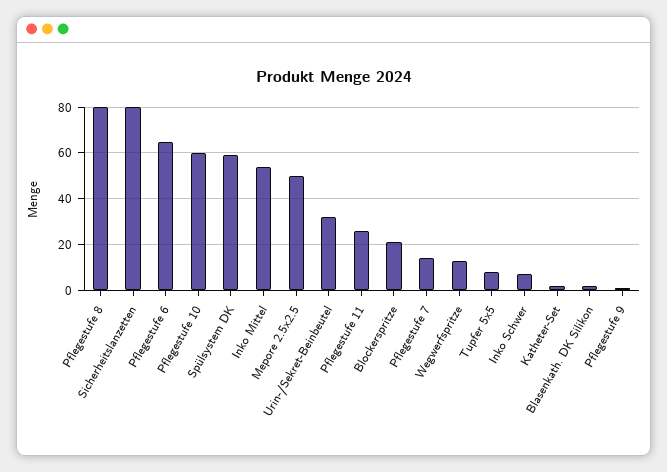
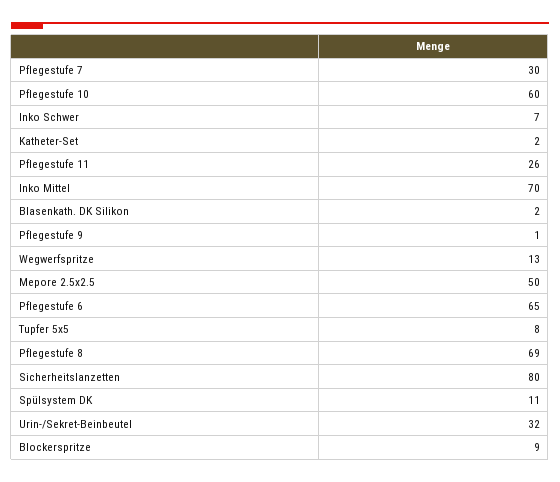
  {
-   "Pflegestufe 8": 80,
+   "Pflegestufe 8": 69,
    "Sicherheitslanzetten": 80,
    "Pflegestufe 6": 65,
    "Pflegestufe 10": 60,
-   "Spülsystem DK": 60,
+   "Spülsystem DK": 11,
-   "Inko Mittel": 55,
+   "Inko Mittel": 70,
    "Mepore 2.5x2.5": 50,
    "Urin-/Sekret-Beinbeutel": 32,
    "Pflegestufe 11": 26,
-   "Blockerspritze": 20,
+   "Blockerspritze": 9,
-   "Pflegestufe 7": 15,
+   "Pflegestufe 7": 30,
    "Wegwerfspritze": 13,
    "Tupfer 5x5": 8,
    "Inko Schwer": 7,
    "Katheter-Set": 2,
    "Blasenkath. DK Silikon": 2,
    "Pflegestufe 9": 1
  }

